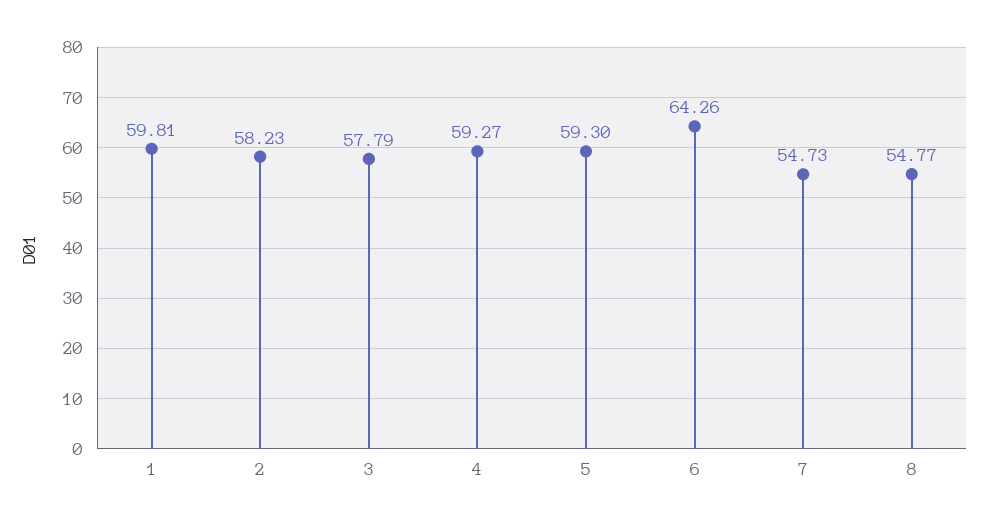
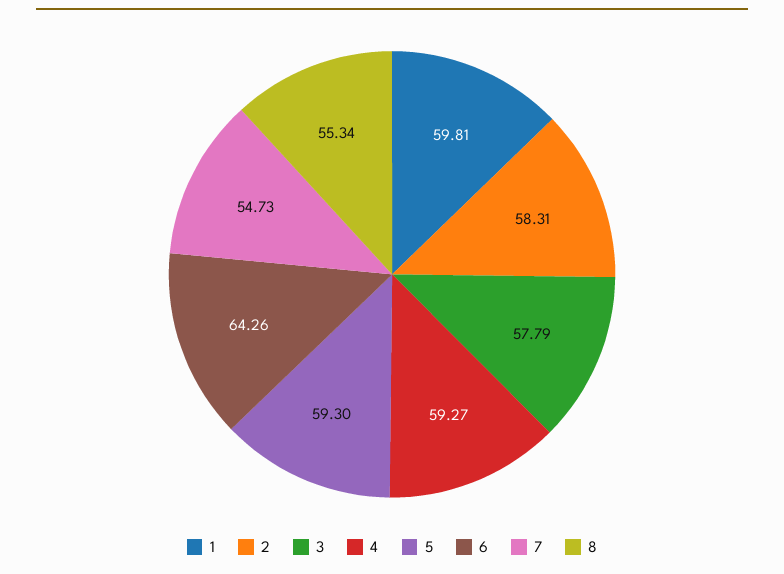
  {
    "1": 59.81,
-   "2": 58.23,
+   "2": 58.31,
    "3": 57.79,
    "4": 59.27,
    "5": 59.3,
    "6": 64.26,
    "7": 54.73,
-   "8": 54.77
+   "8": 55.34
  }

